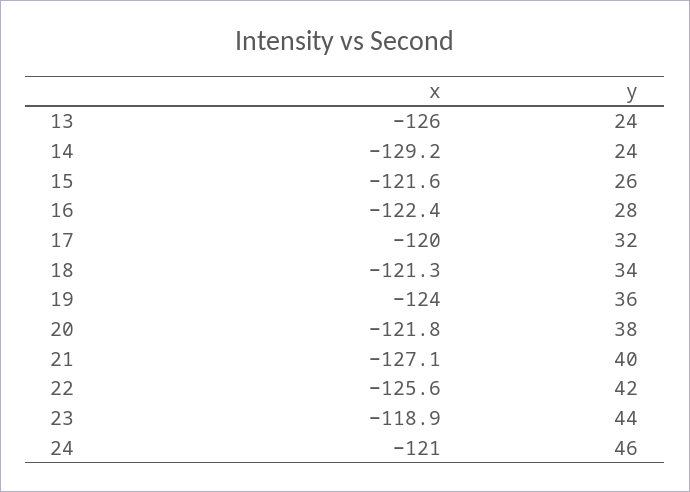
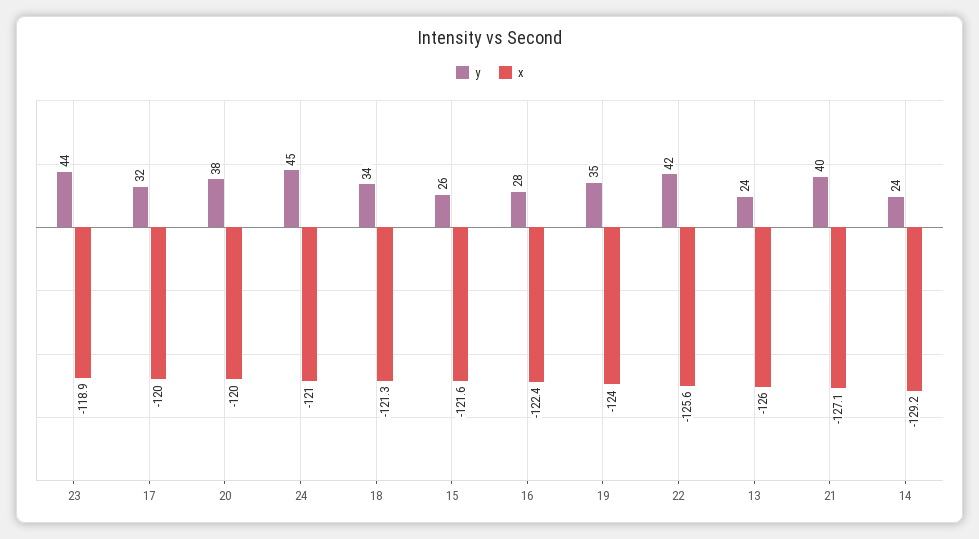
  {
    "x": {
      "13": -126,
      "14": -129.2,
      "15": -121.6,
      "16": -122.4,
      "17": -120,
      "18": -121.3,
      "19": -124,
-     "20": -121.8,
+     "20": -120,
      "21": -127.1,
      "22": -125.6,
      "23": -118.9,
      "24": -121
    },
    "y": {
      "13": 24,
      "14": 24,
      "15": 26,
      "16": 28,
      "17": 32,
      "18": 34,
-     "19": 36,
+     "19": 35,
      "20": 38,
      "21": 40,
      "22": 42,
      "23": 44,
-     "24": 46
+     "24": 45
    }
  }

